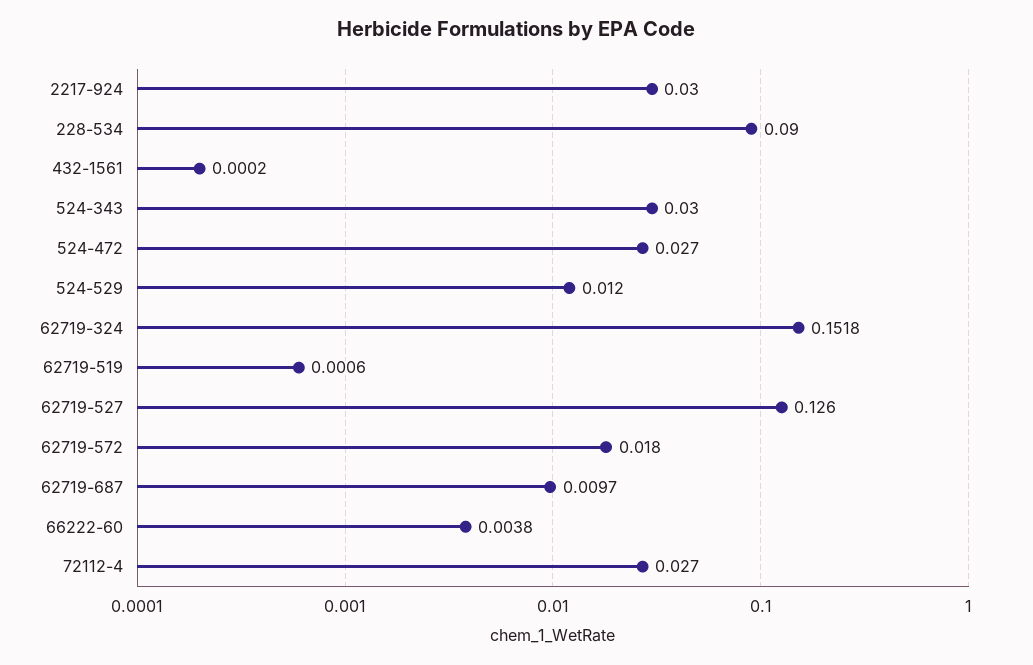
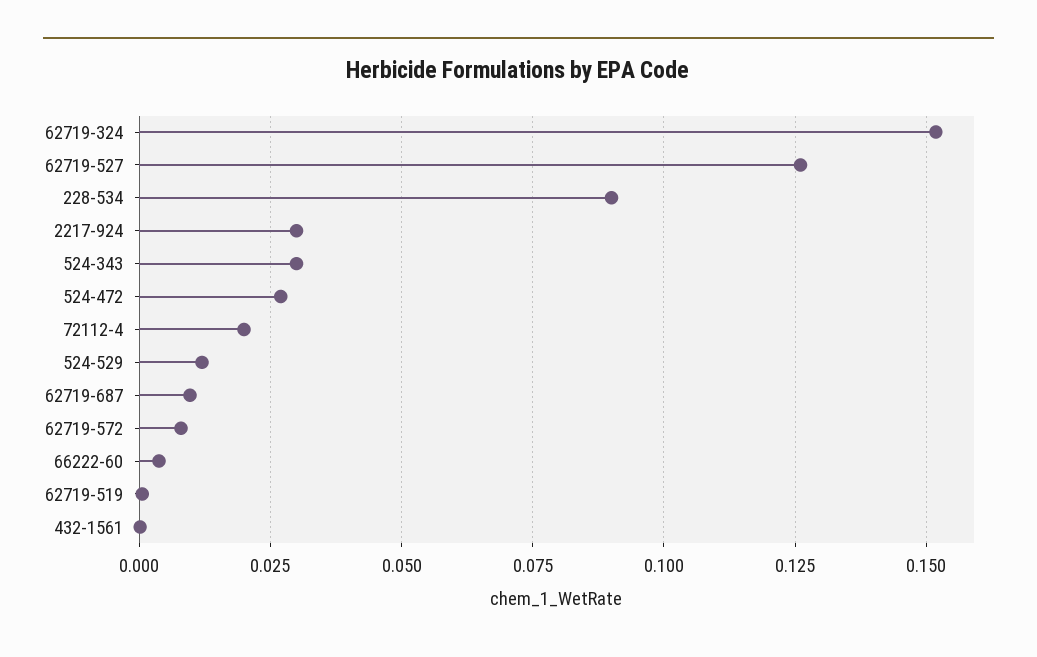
  {
    "2217-924": 0.03,
    "228-534": 0.09,
    "432-1561": 0.0002,
    "524-343": 0.03,
    "524-472": 0.027,
    "524-529": 0.012,
    "62719-324": 0.1518,
    "62719-519": 0.0006,
    "62719-527": 0.126,
-   "62719-572": 0.018,
+   "62719-572": 0.0075,
    "62719-687": 0.0097,
    "66222-60": 0.0038,
-   "72112-4": 0.027
+   "72112-4": 0.02
  }

